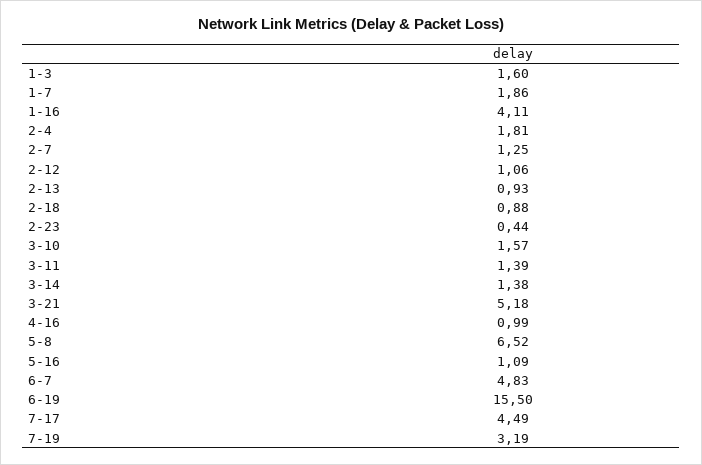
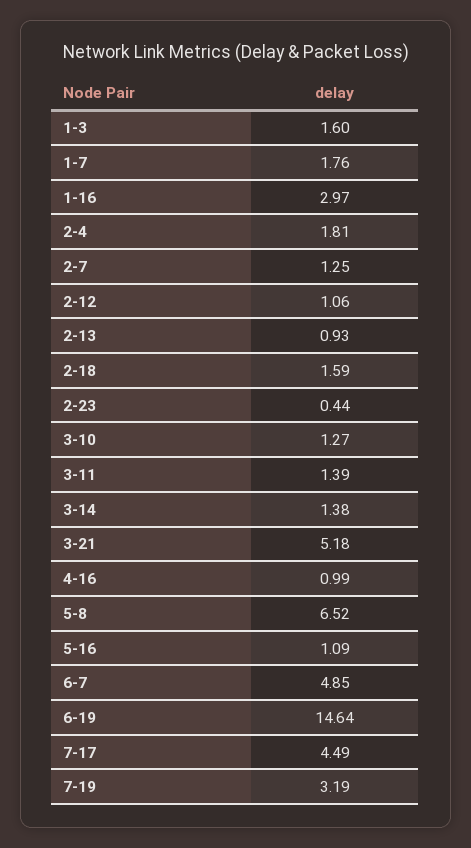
  {
    "1-3": 1.6,
-   "1-7": 1.86,
+   "1-7": 1.76,
-   "1-16": 4.11,
+   "1-16": 2.97,
    "2-4": 1.81,
    "2-7": 1.25,
    "2-12": 1.06,
    "2-13": 0.93,
-   "2-18": 0.88,
+   "2-18": 1.59,
    "2-23": 0.44,
-   "3-10": 1.57,
+   "3-10": 1.27,
    "3-11": 1.39,
    "3-14": 1.38,
    "3-21": 5.18,
    "4-16": 0.99,
    "5-8": 6.52,
    "5-16": 1.09,
-   "6-7": 4.83,
+   "6-7": 4.85,
-   "6-19": 15.5,
+   "6-19": 14.64,
    "7-17": 4.49,
    "7-19": 3.19
  }

